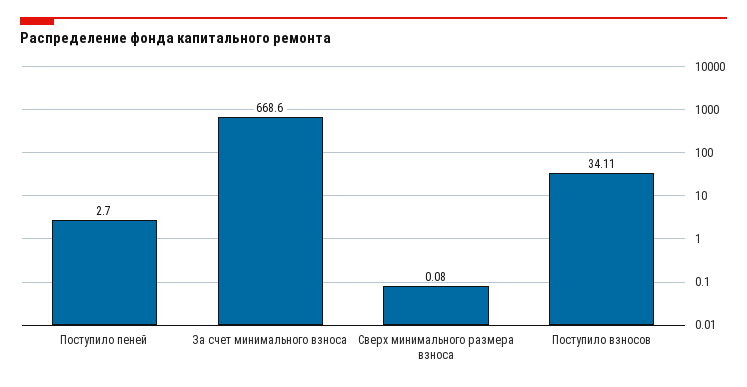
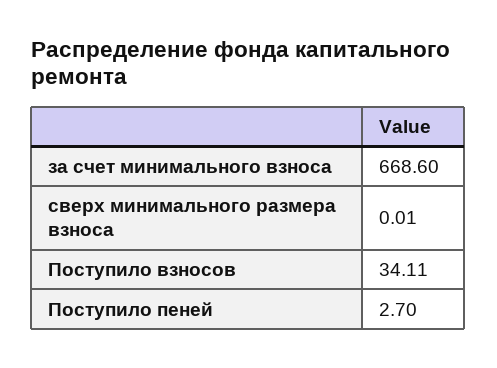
  {
    "Поступило пеней": 2.7,
    "За счет минимального взноса": 668.6,
-   "Сверх минимального размера взноса": 0.08,
+   "Сверх минимального размера взноса": 0.01,
    "Поступило взносов": 34.11
  }

